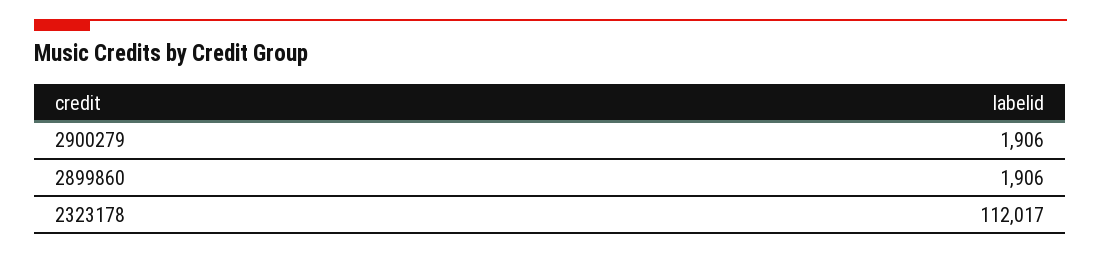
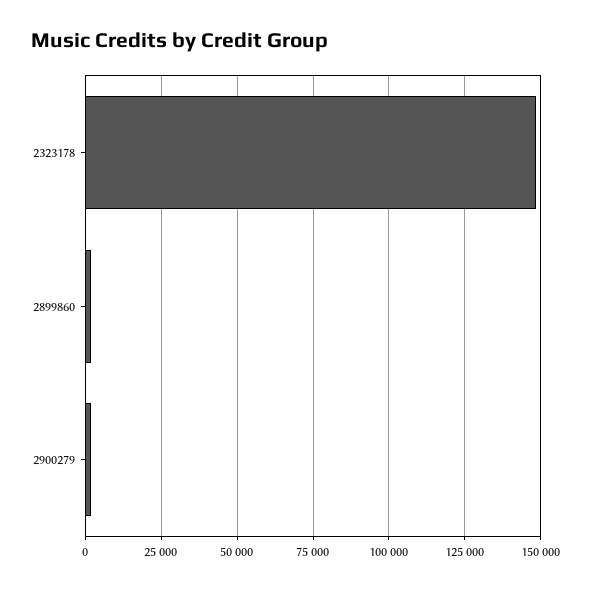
  {
    "2900279": 1906,
    "2899860": 1906,
-   "2323178": 112017
+   "2323178": 147500
  }

